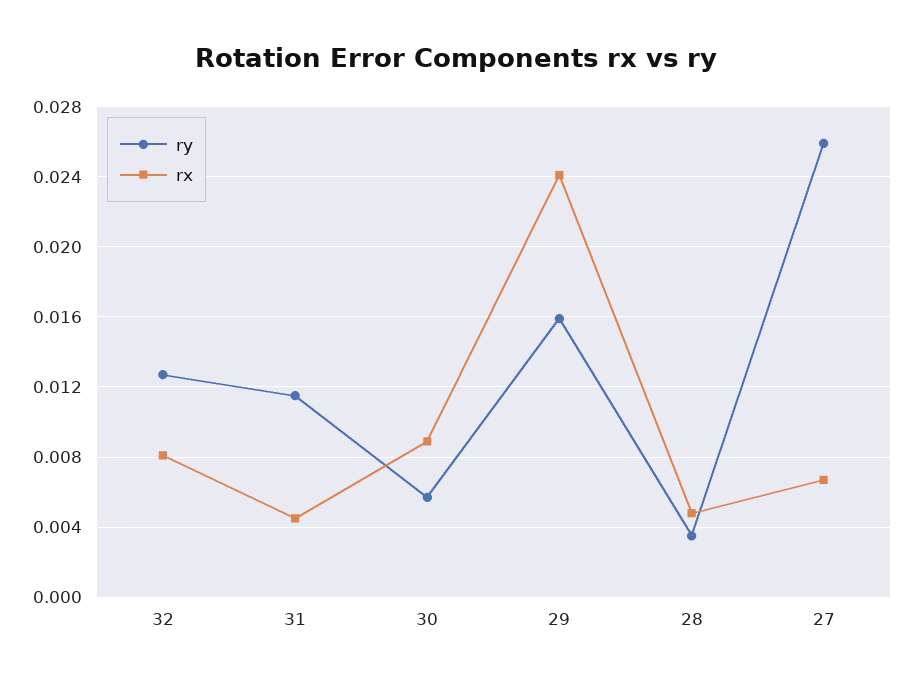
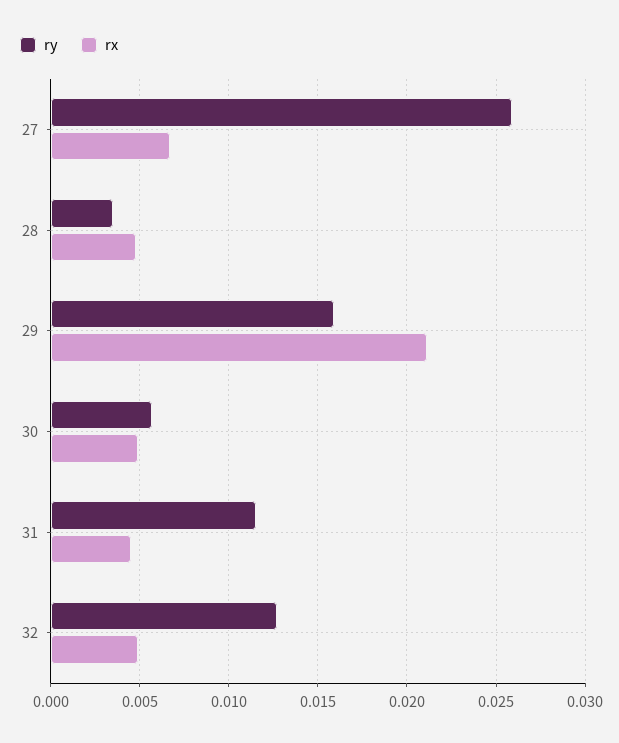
  {
    "ry": {
      "32": 0.0125,
      "31": 0.0115,
      "30": 0.0055,
      "29": 0.016,
      "28": 0.0035,
      "27": 0.026
    },
    "rx": {
-     "32": 0.008,
+     "32": 0.005,
      "31": 0.0045,
-     "30": 0.009,
+     "30": 0.005,
-     "29": 0.024,
+     "29": 0.021,
      "28": 0.005,
      "27": 0.0065
    }
  }

